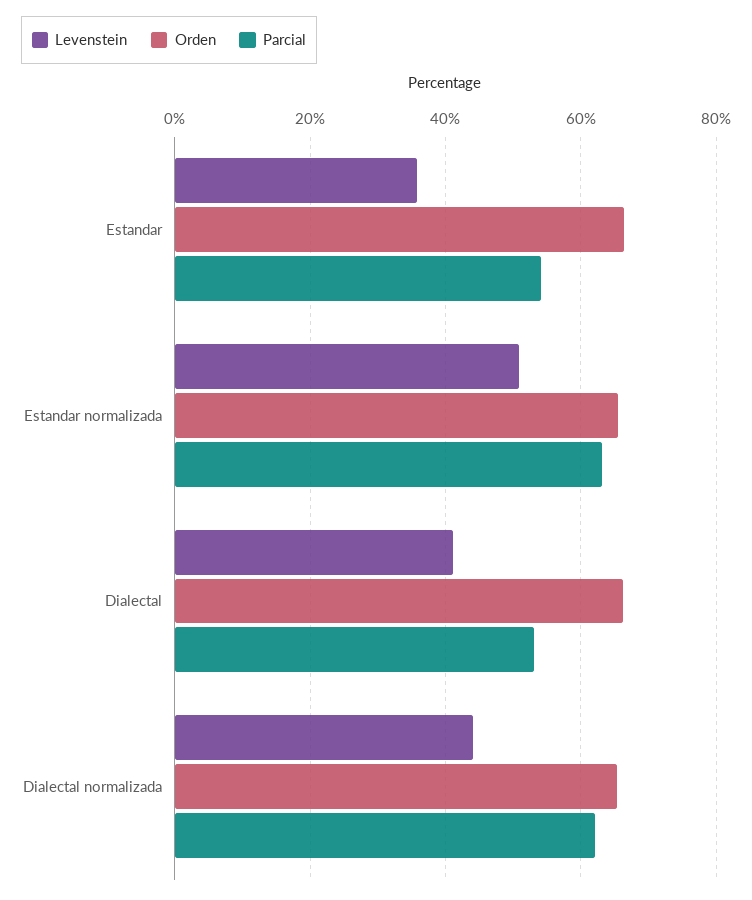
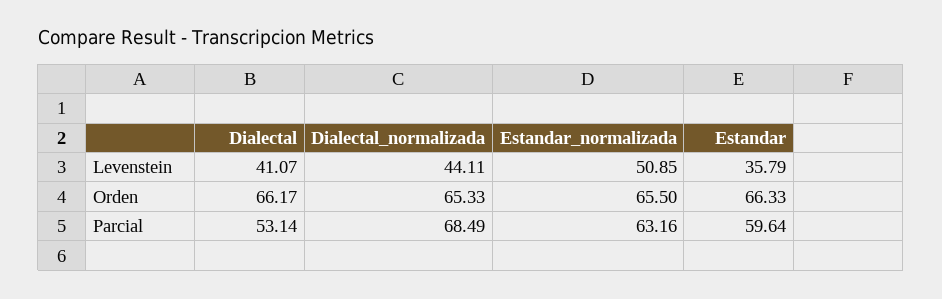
  {
    "Levenstein": {
      "Estandar": 35.79,
      "Estandar normalizada": 50.85,
      "Dialectal": 41.07,
      "Dialectal normalizada": 44.11
    },
    "Orden": {
      "Estandar": 66.33,
      "Estandar normalizada": 65.5,
      "Dialectal": 66.17,
      "Dialectal normalizada": 65.33
    },
    "Parcial": {
-     "Estandar": 54,
+     "Estandar": 59.64,
      "Estandar normalizada": 63.16,
      "Dialectal": 53.14,
-     "Dialectal normalizada": 62
+     "Dialectal normalizada": 68.49
    }
  }

